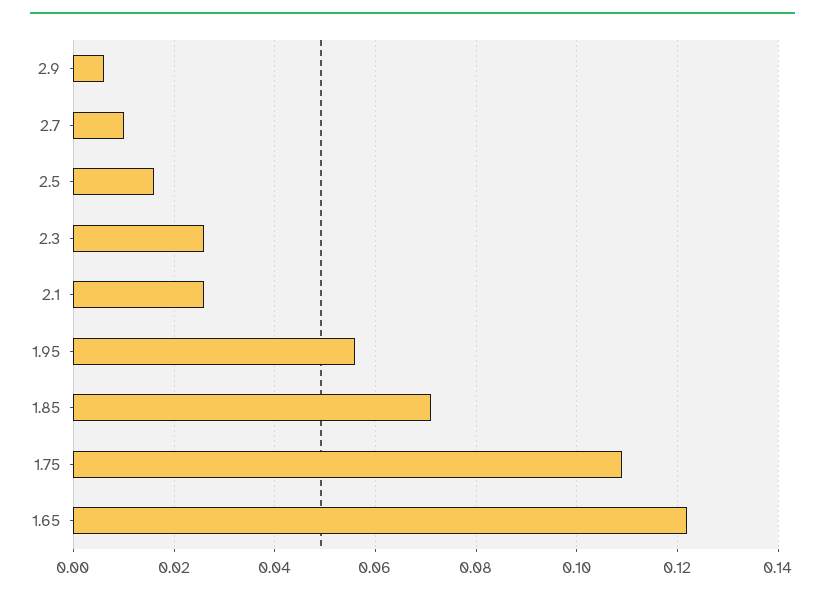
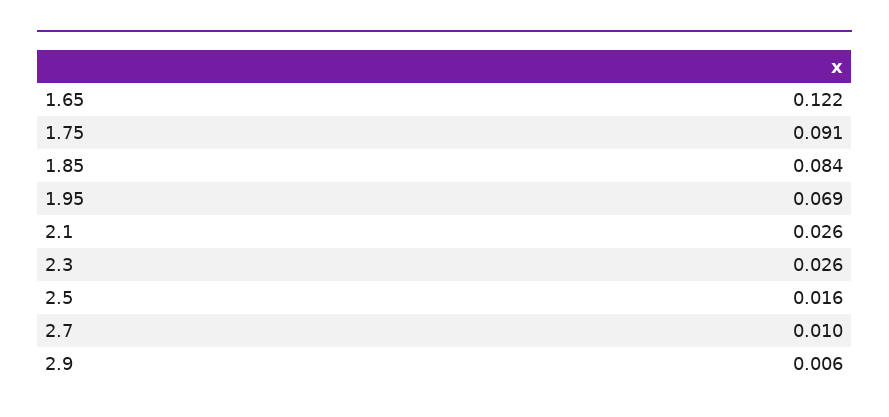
  {
    "2.9": 0.006,
    "2.7": 0.01,
    "2.5": 0.016,
    "2.3": 0.026,
    "2.1": 0.026,
-   "1.95": 0.055,
+   "1.95": 0.069,
-   "1.85": 0.07,
+   "1.85": 0.084,
-   "1.75": 0.11,
+   "1.75": 0.091,
    "1.65": 0.122
  }

